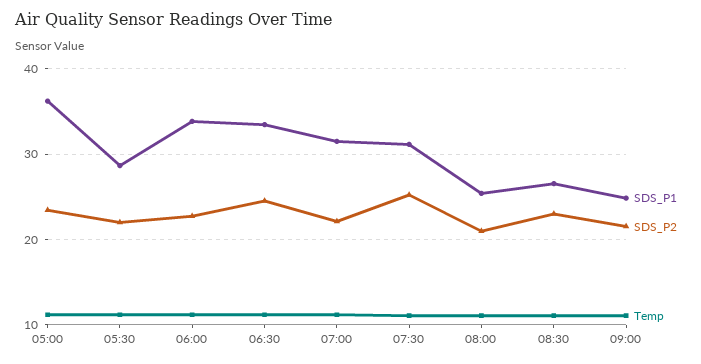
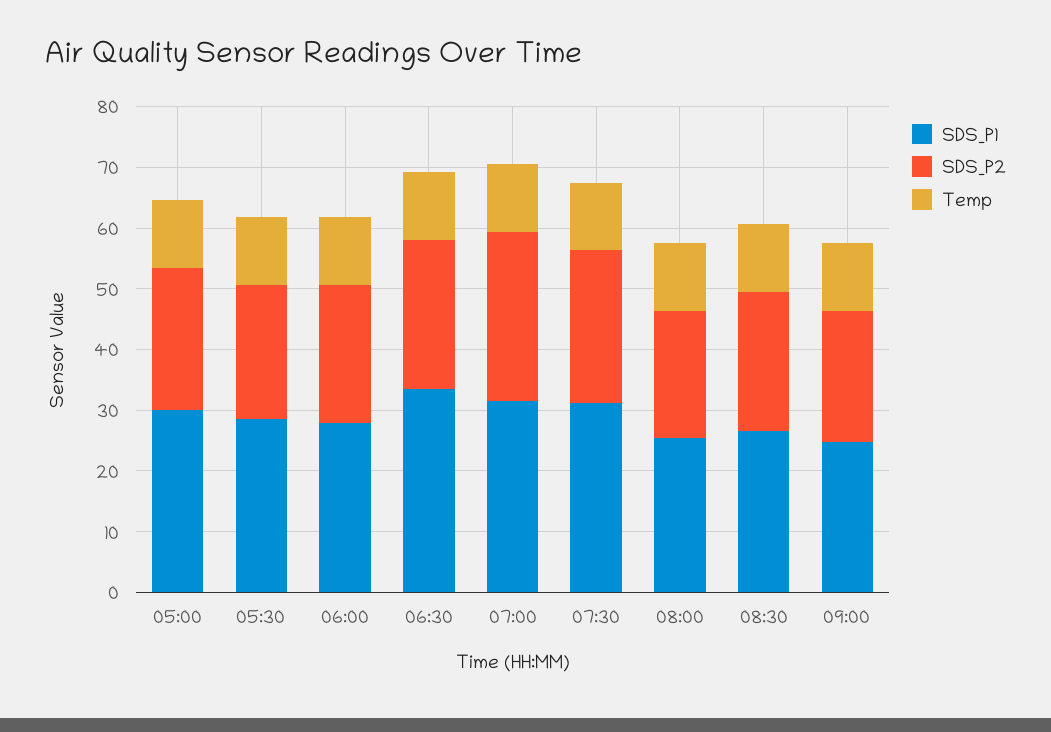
  {
    "SDS_P1": {
-     "05:00": 36,
+     "05:00": 30,
      "05:30": 29,
-     "06:00": 34,
+     "06:00": 28,
      "06:30": 33,
      "07:00": 31,
      "07:30": 31,
      "08:00": 25,
      "08:30": 27,
      "09:00": 25
    },
    "SDS_P2": {
      "05:00": 23,
      "05:30": 22,
      "06:00": 23,
      "06:30": 25,
-     "07:00": 22,
+     "07:00": 28,
      "07:30": 25,
      "08:00": 21,
      "08:30": 23,
      "09:00": 22
    },
    "Temp": {
      "05:00": 11,
      "05:30": 11,
      "06:00": 11,
      "06:30": 11,
      "07:00": 11,
      "07:30": 11,
      "08:00": 11,
      "08:30": 11,
      "09:00": 11
    }
  }

